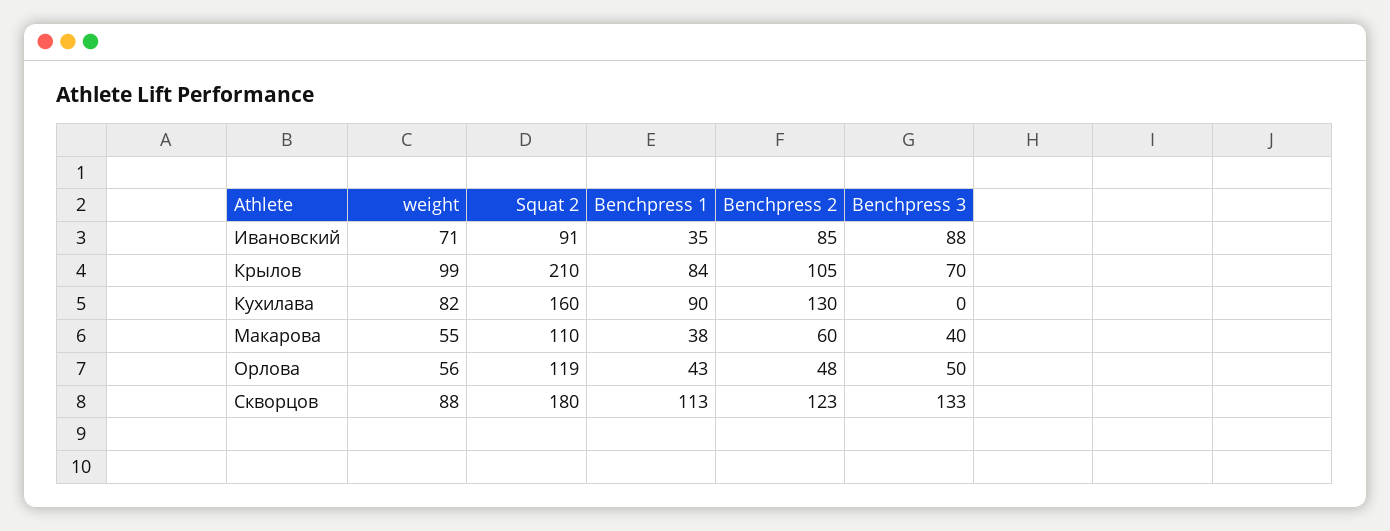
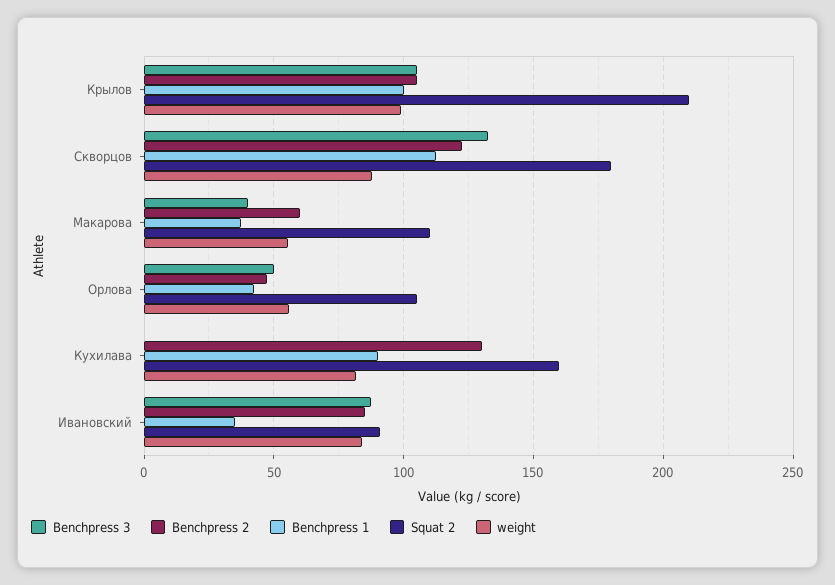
  {
    "weight": {
-     "Ивановский": 71,
+     "Ивановский": 85,
      "Крылов": 99,
      "Кухилава": 82,
      "Макарова": 55,
      "Орлова": 56,
      "Скворцов": 88
    },
    "Squat 2": {
      "Ивановский": 91,
      "Крылов": 210,
      "Кухилава": 160,
      "Макарова": 110,
-     "Орлова": 119,
+     "Орлова": 105,
      "Скворцов": 180
    },
    "Benchpress 1": {
      "Ивановский": 35,
-     "Крылов": 84,
+     "Крылов": 100,
      "Кухилава": 90,
      "Макарова": 38,
      "Орлова": 43,
      "Скворцов": 113
    },
    "Benchpress 2": {
      "Ивановский": 85,
      "Крылов": 105,
      "Кухилава": 130,
      "Макарова": 60,
      "Орлова": 48,
      "Скворцов": 123
    },
    "Benchpress 3": {
      "Ивановский": 88,
-     "Крылов": 70,
+     "Крылов": 105,
      "Кухилава": 0,
      "Макарова": 40,
      "Орлова": 50,
      "Скворцов": 133
    }
  }

